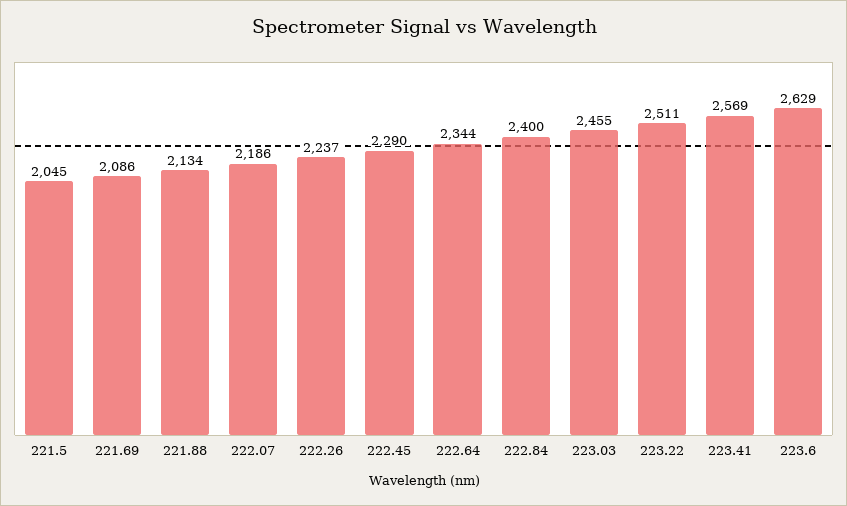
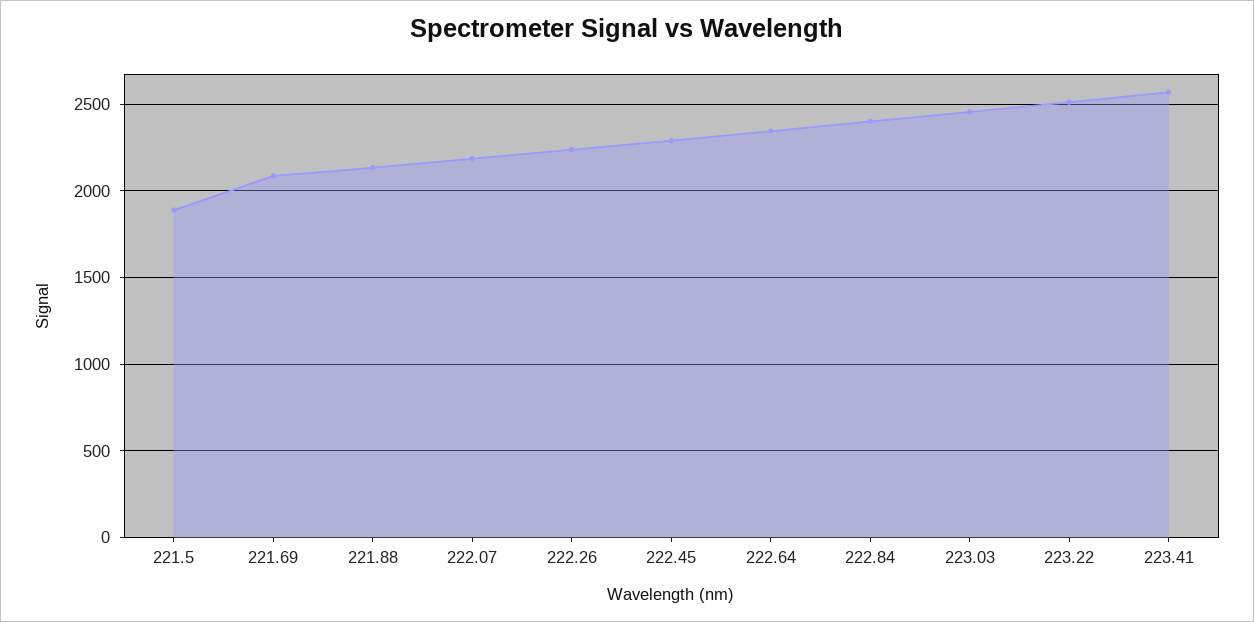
  {
-   "221.5": 2045,
+   "221.5": 1900,
    "221.69": 2086,
    "221.88": 2134,
    "222.07": 2186,
    "222.26": 2237,
    "222.45": 2290,
    "222.64": 2344,
    "222.84": 2400,
    "223.03": 2455,
    "223.22": 2511,
-   "223.41": 2569,
+   "223.41": 2569
-   "223.6": 2629
  }

